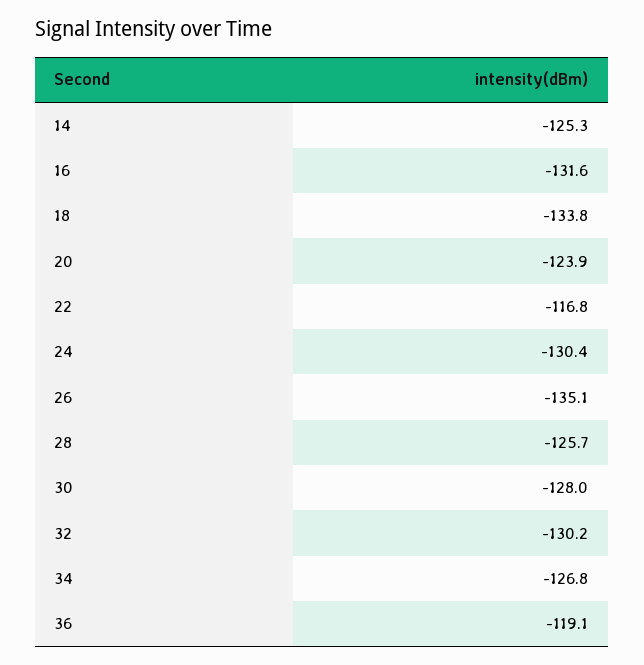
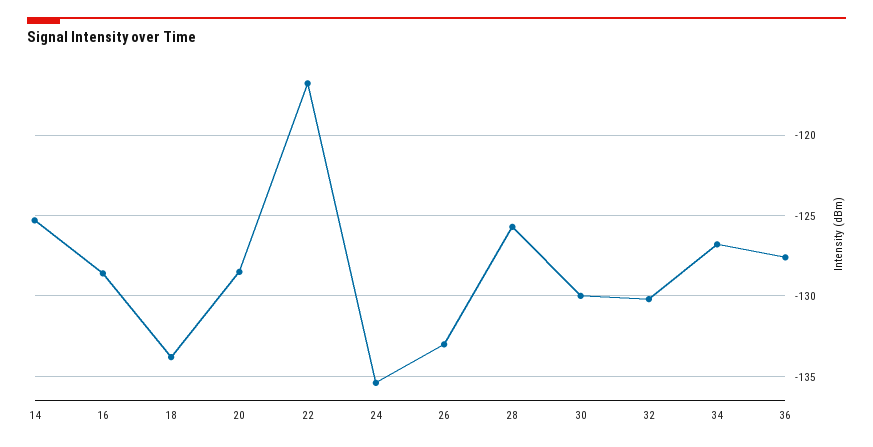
  {
    "14": -125.3,
-   "16": -131.6,
+   "16": -128.5,
    "18": -133.8,
-   "20": -123.9,
+   "20": -128.5,
    "22": -116.8,
-   "24": -130.4,
+   "24": -135.5,
-   "26": -135.1,
+   "26": -133,
    "28": -125.7,
-   "30": -128,
+   "30": -130,
    "32": -130.2,
    "34": -126.8,
-   "36": -119.1
+   "36": -127.5
  }

